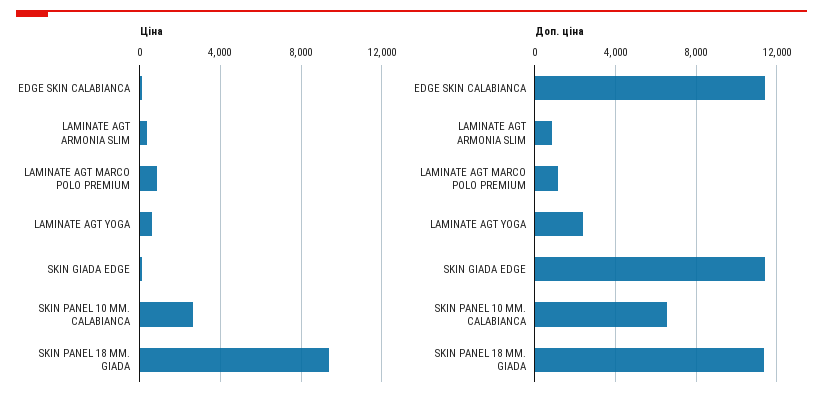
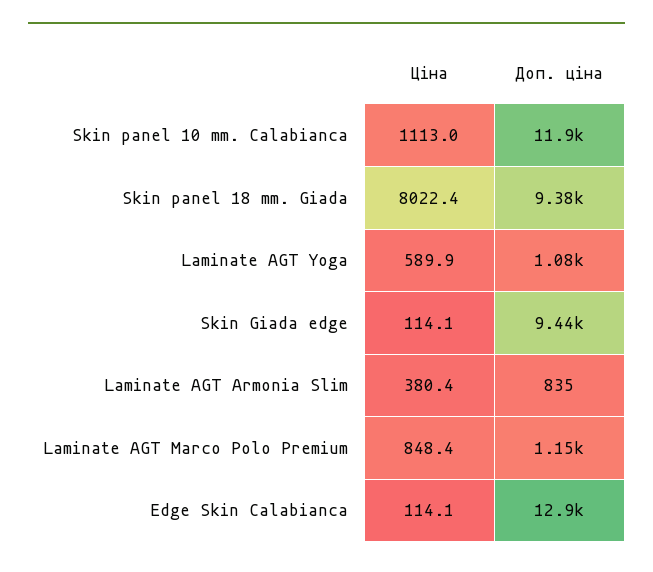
  {
    "Ціна": {
      "EDGE SKIN CALABIANCA": 114.1,
      "LAMINATE AGT ARMONIA SLIM": 380.4,
      "LAMINATE AGT MARCO POLO PREMIUM": 848.4,
      "LAMINATE AGT YOGA": 589.9,
      "SKIN GIADA EDGE": 114.1,
-     "SKIN PANEL 10 MM. CALABIANCA": 2500,
+     "SKIN PANEL 10 MM. CALABIANCA": 1113,
-     "SKIN PANEL 18 MM. GIADA": 9500
+     "SKIN PANEL 18 MM. GIADA": 8022.4
    },
    "Доп. ціна": {
-     "EDGE SKIN CALABIANCA": 11500,
+     "EDGE SKIN CALABIANCA": 12900,
      "LAMINATE AGT ARMONIA SLIM": 835,
      "LAMINATE AGT MARCO POLO PREMIUM": 1150,
-     "LAMINATE AGT YOGA": 2500,
+     "LAMINATE AGT YOGA": 1080,
-     "SKIN GIADA EDGE": 11500,
+     "SKIN GIADA EDGE": 9440,
-     "SKIN PANEL 10 MM. CALABIANCA": 6500,
+     "SKIN PANEL 10 MM. CALABIANCA": 11900,
-     "SKIN PANEL 18 MM. GIADA": 11500
+     "SKIN PANEL 18 MM. GIADA": 9380
    }
  }

